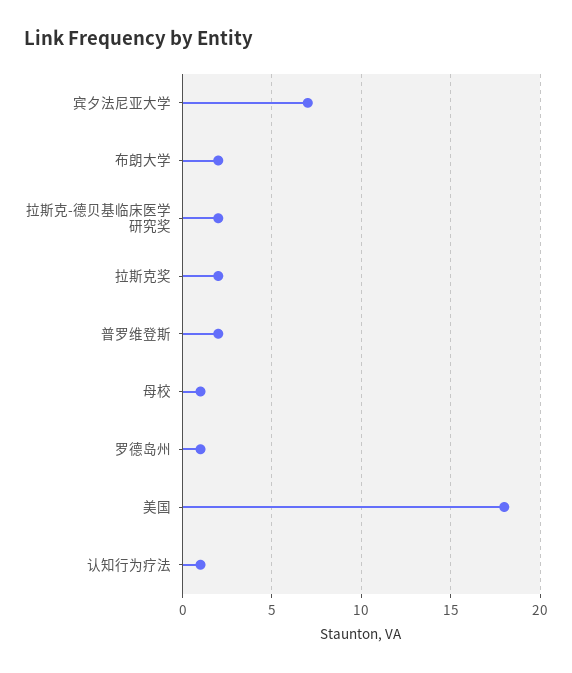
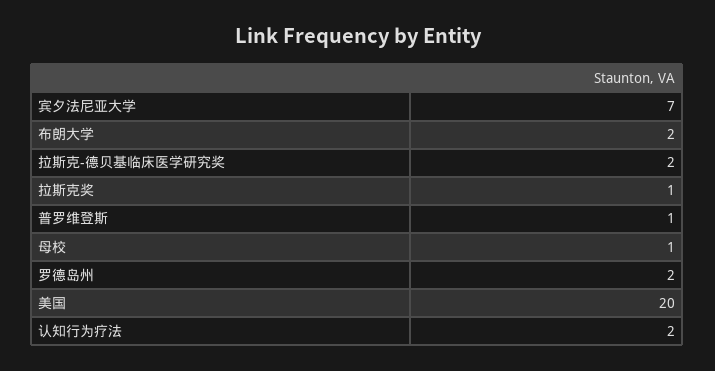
  {
    "宾夕法尼亚大学": 7,
    "布朗大学": 2,
    "拉斯克-德贝基临床医学研究奖": 2,
-   "拉斯克奖": 2,
+   "拉斯克奖": 1,
-   "普罗维登斯": 2,
+   "普罗维登斯": 1,
    "母校": 1,
-   "罗德岛州": 1,
+   "罗德岛州": 2,
-   "美国": 18,
+   "美国": 20,
-   "认知行为疗法": 1
+   "认知行为疗法": 2
  }

